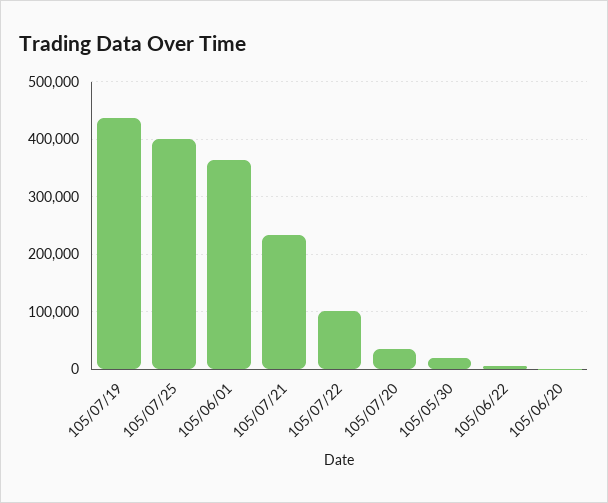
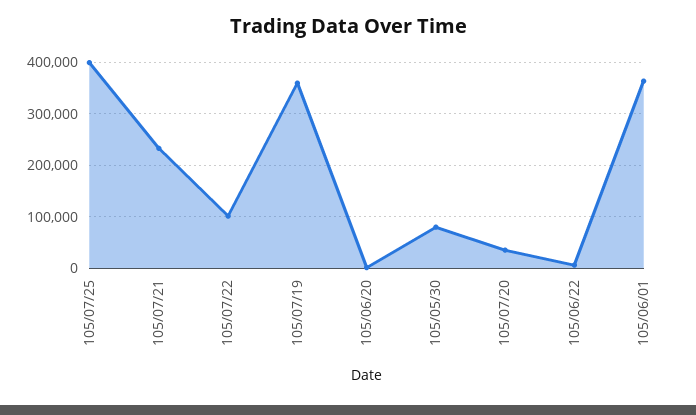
  {
-   "105/07/19": 440000,
+   "105/07/19": 360000,
    "105/07/25": 400000,
    "105/06/01": 360000,
    "105/07/21": 240000,
    "105/07/22": 100000,
    "105/07/20": 40000,
-   "105/05/30": 20000,
+   "105/05/30": 80000,
    "105/06/22": 0,
    "105/06/20": 0
  }

